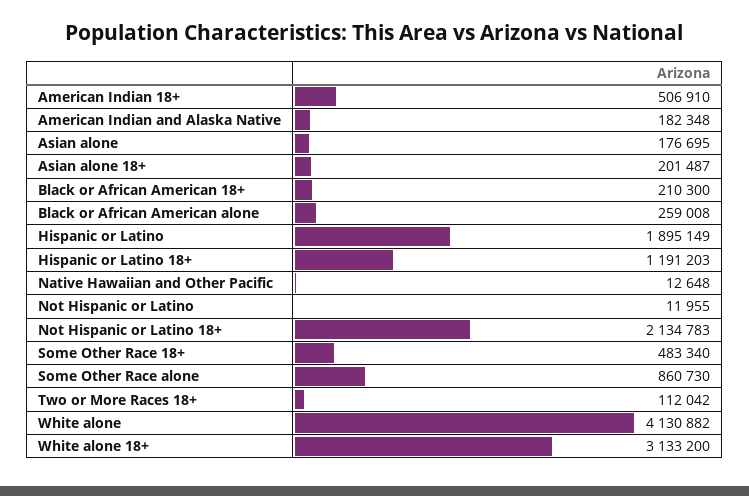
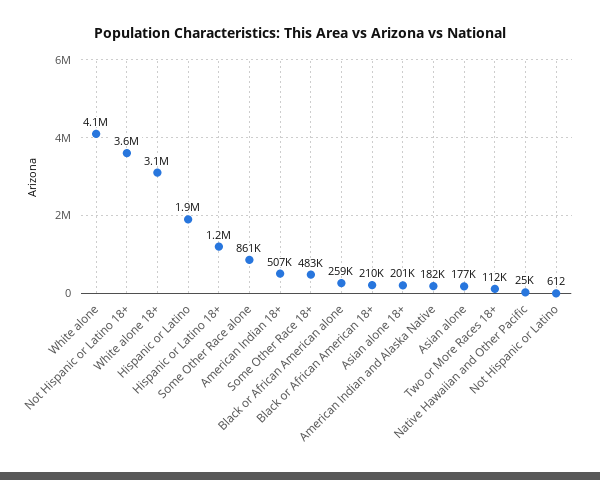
  {
    "American Indian 18+": 506910,
    "American Indian and Alaska Native": 182348,
    "Asian alone": 176695,
    "Asian alone 18+": 201487,
    "Black or African American 18+": 210300,
    "Black or African American alone": 259008,
    "Hispanic or Latino": 1895149,
    "Hispanic or Latino 18+": 1191203,
-   "Native Hawaiian and Other Pacific": 12648,
+   "Native Hawaiian and Other Pacific": 25000,
-   "Not Hispanic or Latino": 11955,
+   "Not Hispanic or Latino": 612,
-   "Not Hispanic or Latino 18+": 2134783,
+   "Not Hispanic or Latino 18+": 3600000,
    "Some Other Race 18+": 483340,
    "Some Other Race alone": 860730,
    "Two or More Races 18+": 112042,
    "White alone": 4130882,
    "White alone 18+": 3133200
  }

